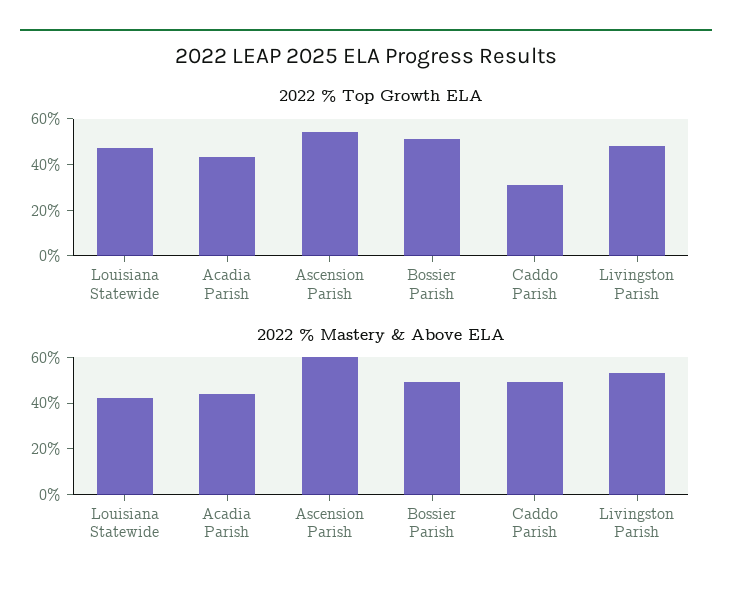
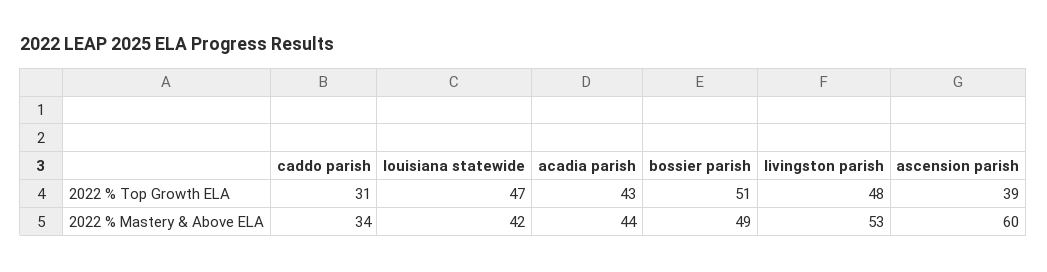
  {
    "2022 % Top Growth ELA": {
      "Louisiana Statewide": 47,
      "Acadia Parish": 43,
-     "Ascension Parish": 55,
+     "Ascension Parish": 39,
      "Bossier Parish": 51,
      "Caddo Parish": 31,
      "Livingston Parish": 48
    },
    "2022 % Mastery & Above ELA": {
      "Louisiana Statewide": 42,
      "Acadia Parish": 44,
      "Ascension Parish": 60,
      "Bossier Parish": 49,
-     "Caddo Parish": 50,
+     "Caddo Parish": 34,
      "Livingston Parish": 53
    }
  }

